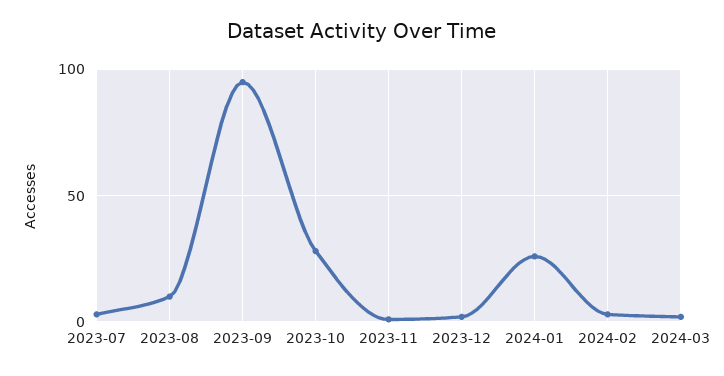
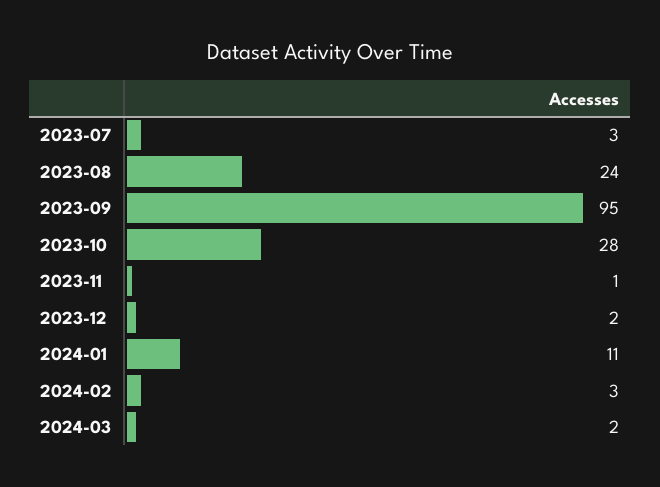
  {
    "2023-07": 3,
-   "2023-08": 10,
+   "2023-08": 24,
    "2023-09": 95,
    "2023-10": 28,
    "2023-11": 1,
    "2023-12": 2,
-   "2024-01": 25,
+   "2024-01": 11,
    "2024-02": 3,
    "2024-03": 2
  }

